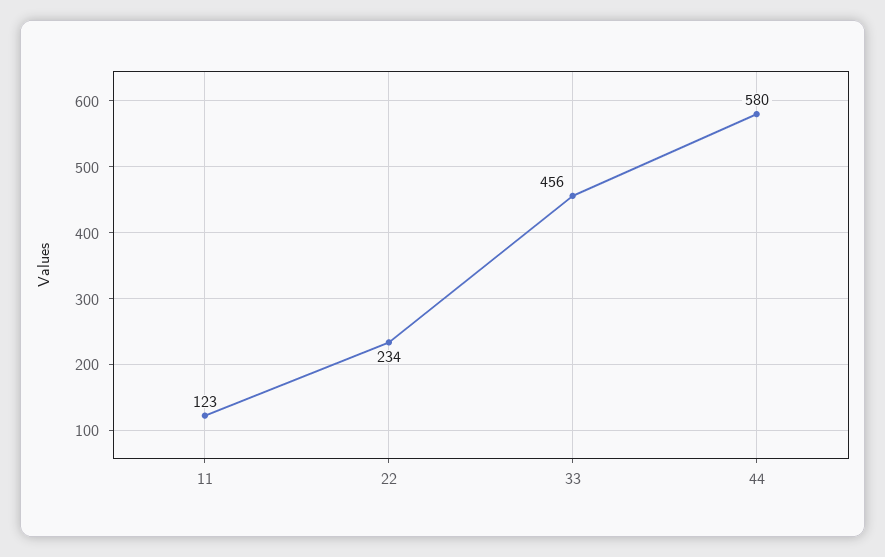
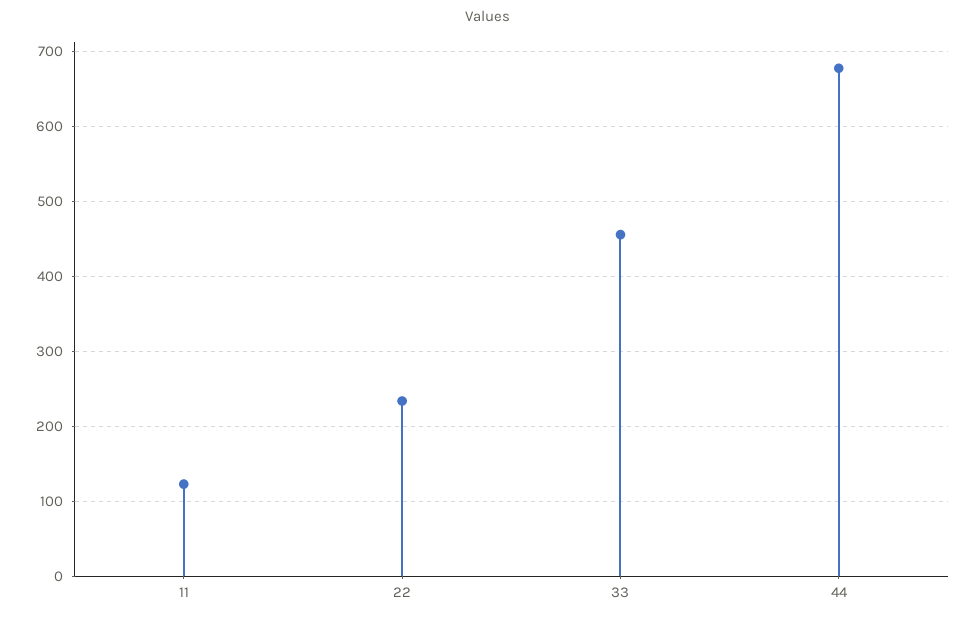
  {
    "11": 123,
    "22": 234,
    "33": 456,
-   "44": 580
+   "44": 680
  }

